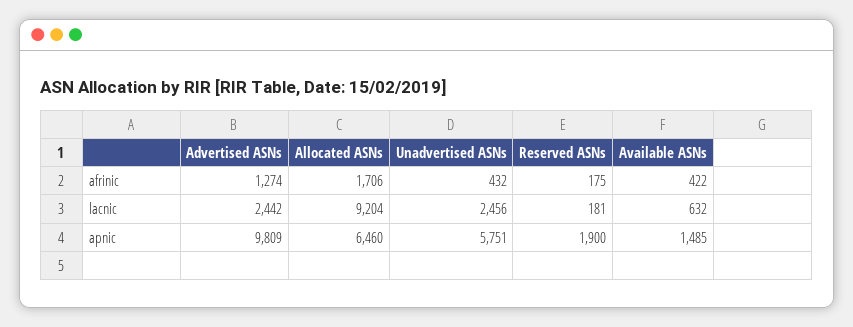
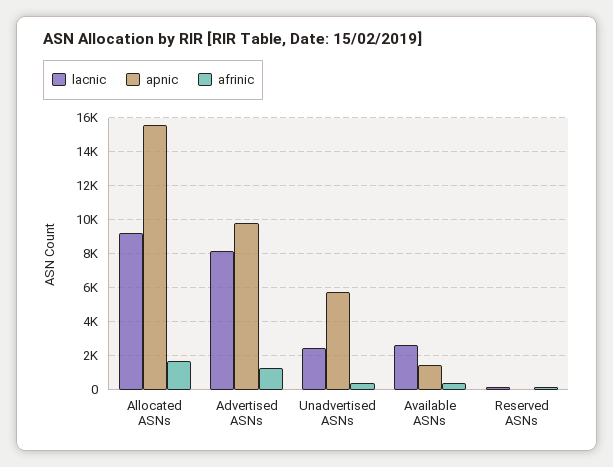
  {
    "afrinic": {
      "Advertised ASNs": 1274,
      "Allocated ASNs": 1706,
      "Unadvertised ASNs": 432,
      "Reserved ASNs": 175,
      "Available ASNs": 422
    },
    "lacnic": {
-     "Advertised ASNs": 2442,
+     "Advertised ASNs": 8000,
      "Allocated ASNs": 9204,
      "Unadvertised ASNs": 2456,
      "Reserved ASNs": 181,
-     "Available ASNs": 632
+     "Available ASNs": 2500
    },
    "apnic": {
      "Advertised ASNs": 9809,
-     "Allocated ASNs": 6460,
+     "Allocated ASNs": 15500,
      "Unadvertised ASNs": 5751,
-     "Reserved ASNs": 1900,
+     "Reserved ASNs": 0,
      "Available ASNs": 1485
    }
  }

